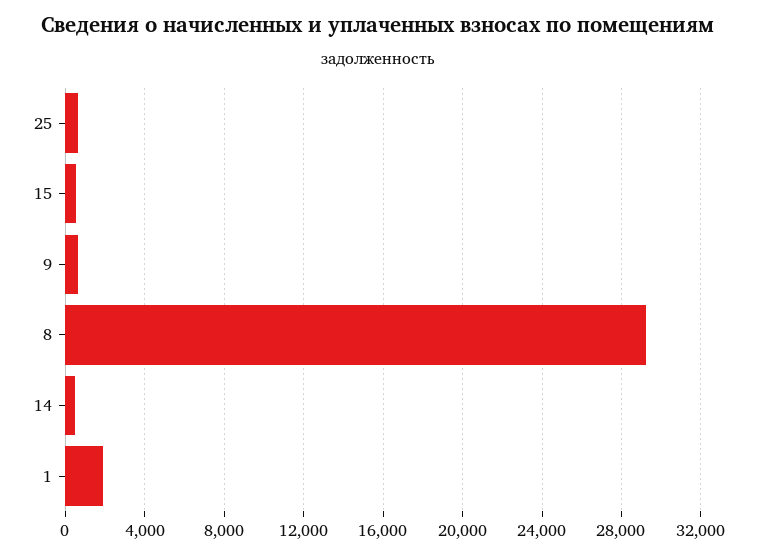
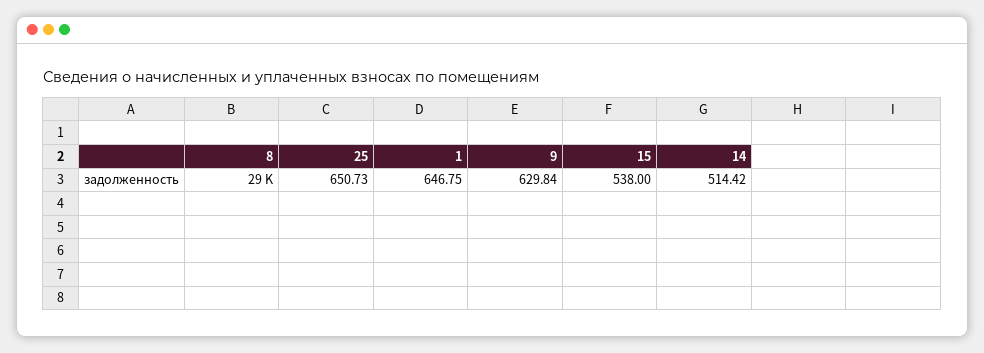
  {
    "25": 650.73,
    "15": 538,
    "9": 629.84,
    "8": 29000,
    "14": 514.42,
-   "1": 2000
+   "1": 646.75
  }

